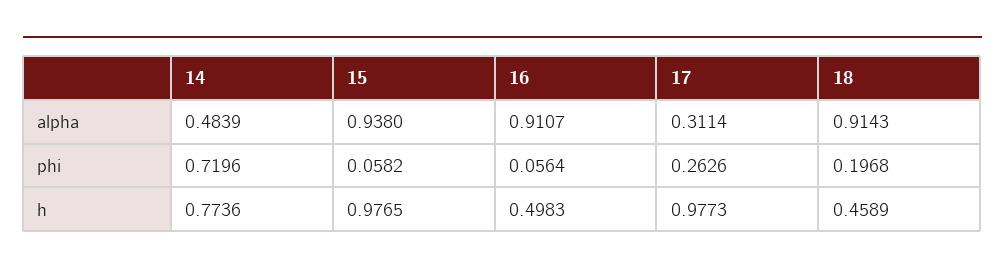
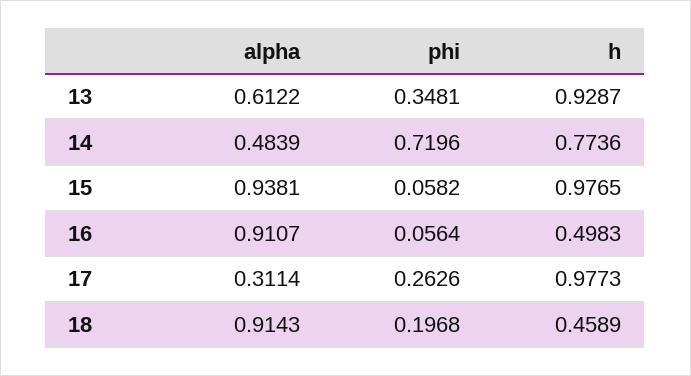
  {
    "14": {
      "alpha": 0.4839,
      "phi": 0.7196,
      "h": 0.7736
    },
    "15": {
-     "alpha": 0.938,
+     "alpha": 0.9381,
      "phi": 0.0582,
      "h": 0.9765
    },
    "16": {
      "alpha": 0.9107,
      "phi": 0.0564,
      "h": 0.4983
    },
    "17": {
      "alpha": 0.3114,
      "phi": 0.2626,
      "h": 0.9773
    },
    "18": {
      "alpha": 0.9143,
      "phi": 0.1968,
      "h": 0.4589
-   }
+   },
+   "13": {
+     "alpha": 0.6122,
+     "phi": 0.3481,
+     "h": 0.9287
+   }
  }

